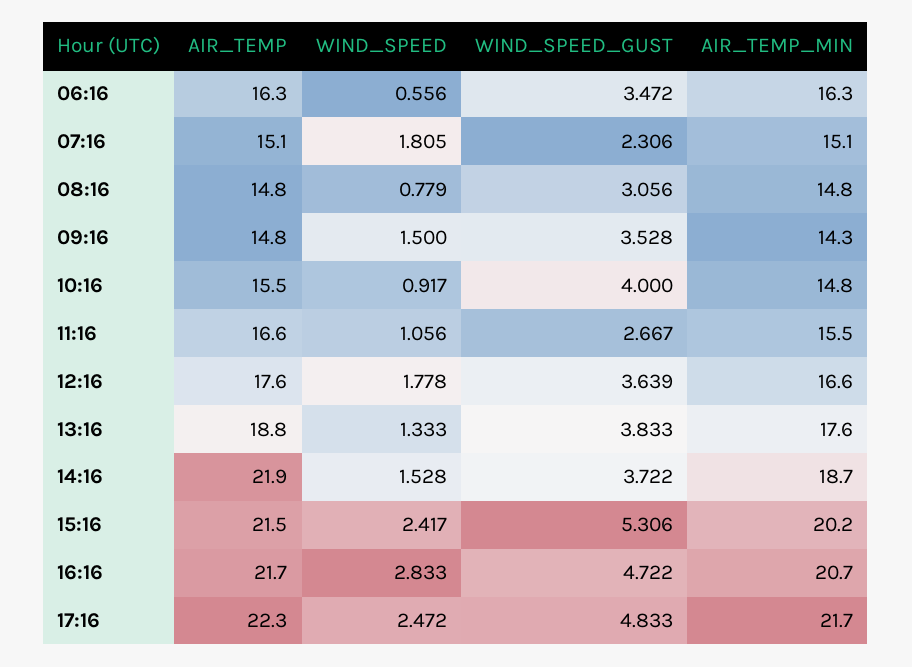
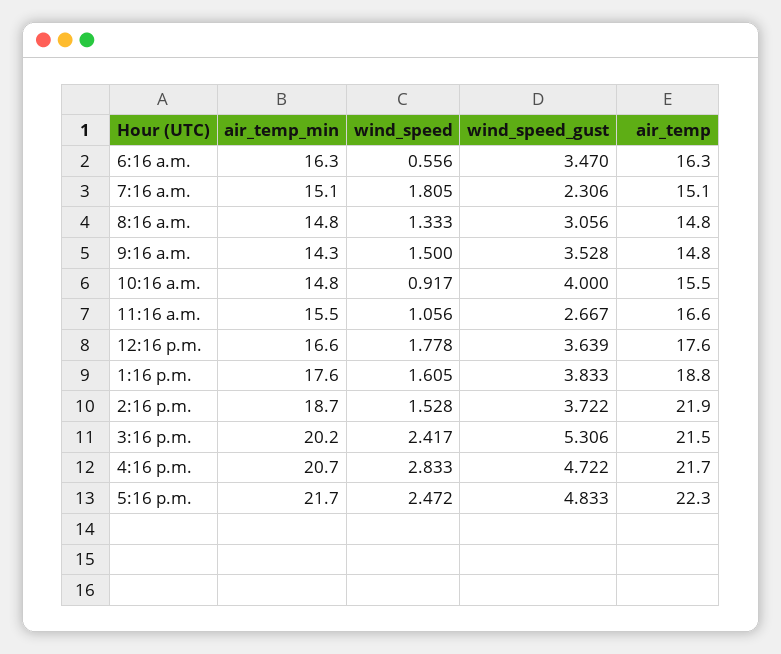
  {
    "AIR_TEMP": {
      "06:16": 16.3,
      "07:16": 15.1,
      "08:16": 14.8,
      "09:16": 14.8,
      "10:16": 15.5,
      "11:16": 16.6,
      "12:16": 17.6,
      "13:16": 18.8,
      "14:16": 21.9,
      "15:16": 21.5,
      "16:16": 21.7,
      "17:16": 22.3
    },
    "WIND_SPEED": {
      "06:16": 0.556,
      "07:16": 1.805,
-     "08:16": 0.779,
+     "08:16": 1.333,
      "09:16": 1.5,
      "10:16": 0.917,
      "11:16": 1.056,
      "12:16": 1.778,
-     "13:16": 1.333,
+     "13:16": 1.605,
      "14:16": 1.528,
      "15:16": 2.417,
      "16:16": 2.833,
      "17:16": 2.472
    },
    "WIND_SPEED_GUST": {
-     "06:16": 3.472,
+     "06:16": 3.47,
      "07:16": 2.306,
      "08:16": 3.056,
      "09:16": 3.528,
      "10:16": 4,
      "11:16": 2.667,
      "12:16": 3.639,
      "13:16": 3.833,
      "14:16": 3.722,
      "15:16": 5.306,
      "16:16": 4.722,
      "17:16": 4.833
    },
    "AIR_TEMP_MIN": {
      "06:16": 16.3,
      "07:16": 15.1,
      "08:16": 14.8,
      "09:16": 14.3,
      "10:16": 14.8,
      "11:16": 15.5,
      "12:16": 16.6,
      "13:16": 17.6,
      "14:16": 18.7,
      "15:16": 20.2,
      "16:16": 20.7,
      "17:16": 21.7
    }
  }

